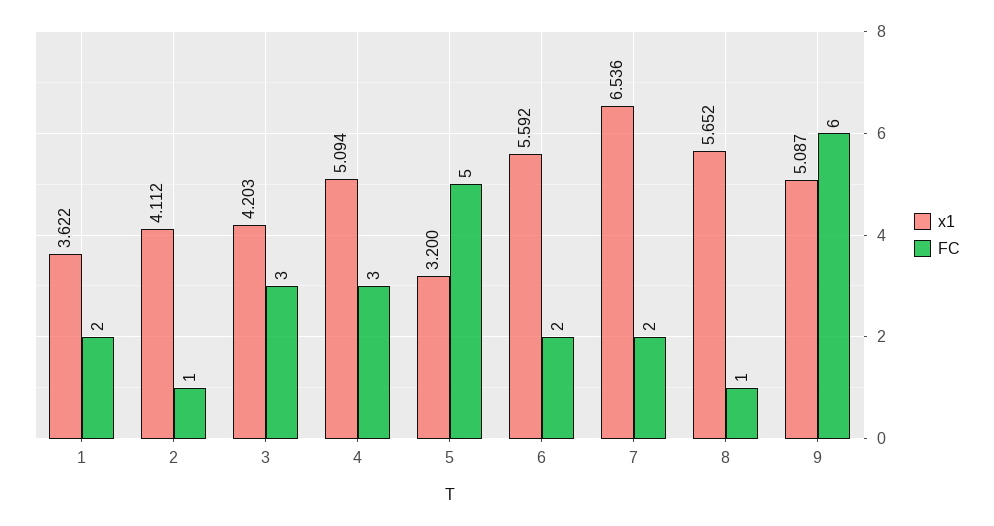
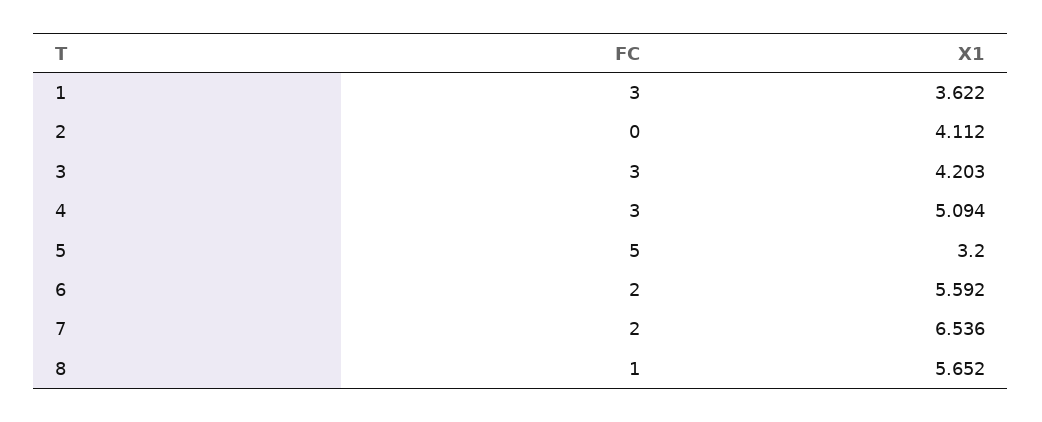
  {
    "x1": {
      "1": 3.622,
      "2": 4.112,
      "3": 4.203,
      "4": 5.094,
      "5": 3.2,
      "6": 5.592,
      "7": 6.536,
-     "8": 5.652,
+     "8": 5.652
-     "9": 5.087
    },
    "FC": {
-     "1": 2,
+     "1": 3,
-     "2": 1,
+     "2": 0,
      "3": 3,
      "4": 3,
      "5": 5,
      "6": 2,
      "7": 2,
-     "8": 1,
+     "8": 1
-     "9": 6
    }
  }

